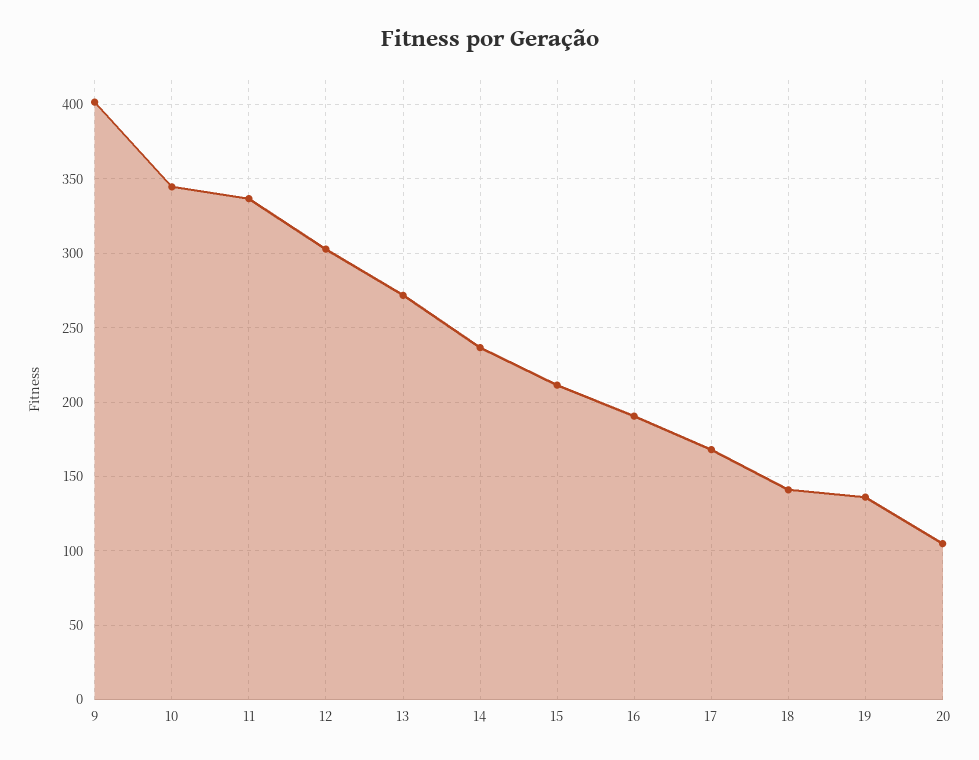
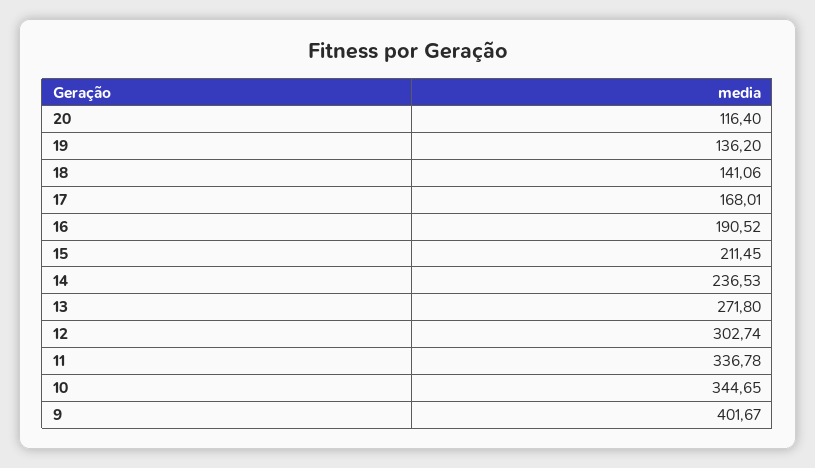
  {
    "9": 401.67,
    "10": 344.65,
    "11": 336.78,
    "12": 302.74,
    "13": 271.8,
    "14": 236.53,
    "15": 211.45,
    "16": 190.52,
    "17": 168.01,
    "18": 141.06,
    "19": 136.2,
-   "20": 105
+   "20": 116.4
  }

